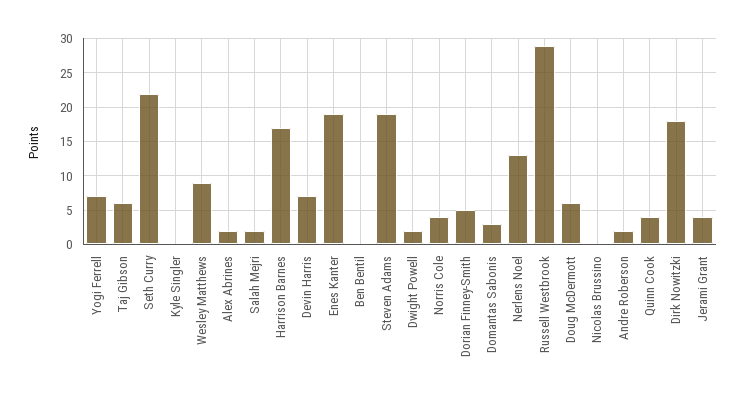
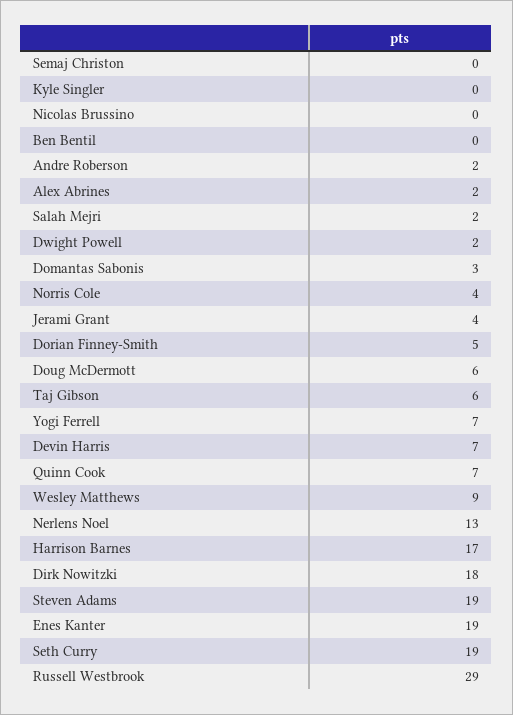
  {
    "Yogi Ferrell": 7,
    "Taj Gibson": 6,
-   "Seth Curry": 22,
+   "Seth Curry": 19,
    "Kyle Singler": 0,
    "Wesley Matthews": 9,
    "Alex Abrines": 2,
    "Salah Mejri": 2,
    "Harrison Barnes": 17,
    "Devin Harris": 7,
    "Enes Kanter": 19,
    "Ben Bentil": 0,
    "Steven Adams": 19,
    "Dwight Powell": 2,
    "Norris Cole": 4,
    "Dorian Finney-Smith": 5,
    "Domantas Sabonis": 3,
    "Nerlens Noel": 13,
    "Russell Westbrook": 29,
    "Doug McDermott": 6,
    "Nicolas Brussino": 0,
    "Andre Roberson": 2,
-   "Quinn Cook": 4,
+   "Quinn Cook": 7,
    "Dirk Nowitzki": 18,
-   "Jerami Grant": 4
+   "Jerami Grant": 4,
+   "Semaj Christon": 0
  }

